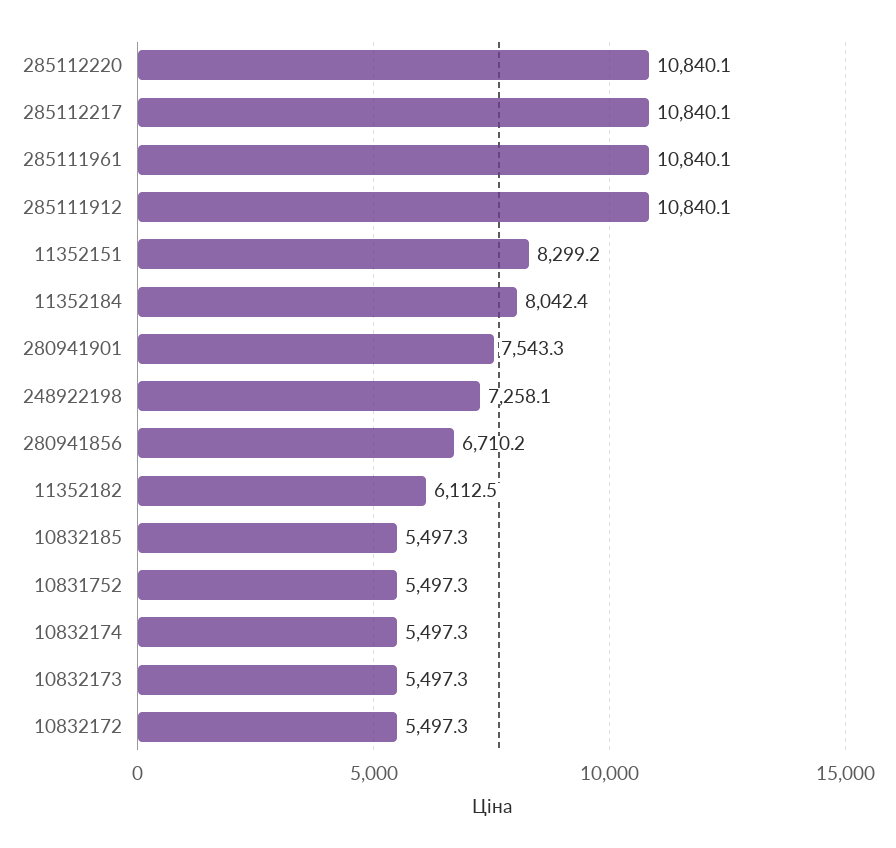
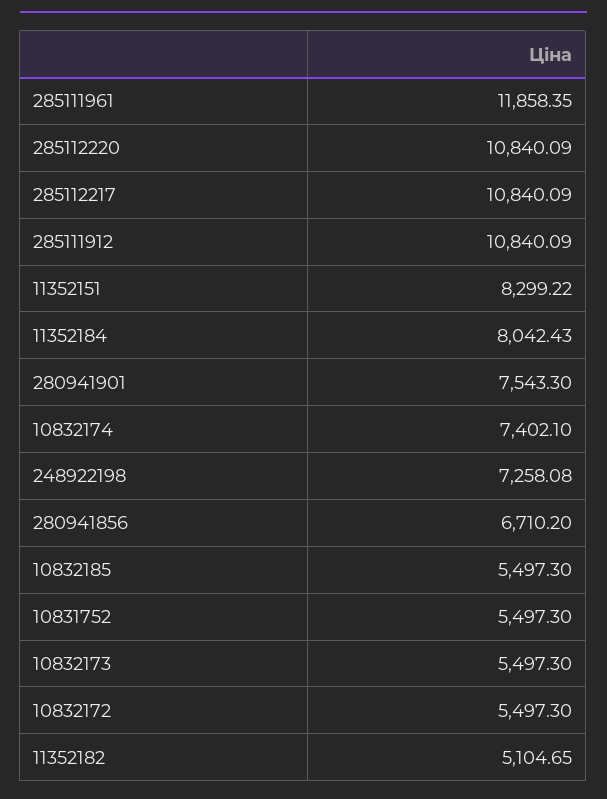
  {
    "285112220": 10840.09,
    "285112217": 10840.09,
-   "285111961": 10840.1,
+   "285111961": 11858.35,
    "285111912": 10840.09,
    "11352151": 8299.22,
    "11352184": 8042.43,
    "280941901": 7543.3,
    "248922198": 7258.08,
    "280941856": 6710.2,
-   "11352182": 6112.5,
+   "11352182": 5104.65,
    "10832185": 5497.3,
    "10831752": 5497.3,
-   "10832174": 5497.3,
+   "10832174": 7402.1,
    "10832173": 5497.3,
    "10832172": 5497.3
  }

